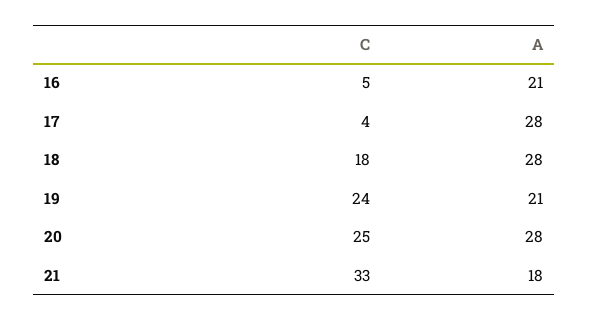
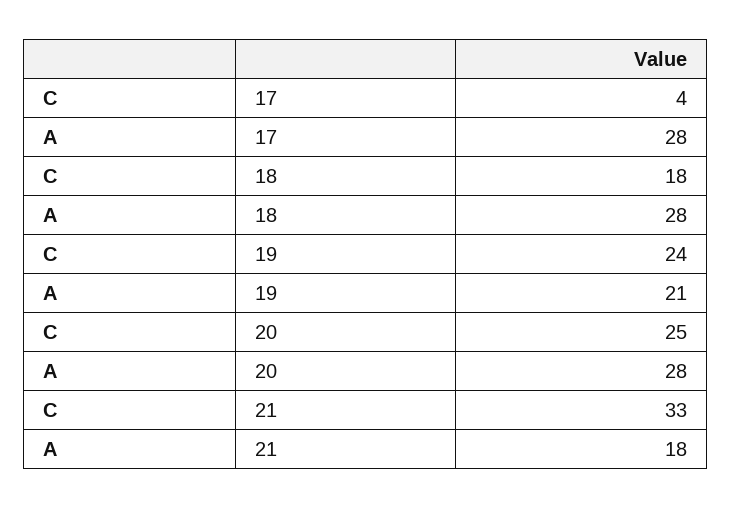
  {
    "C": {
-     "16": 5,
      "17": 4,
      "18": 18,
      "19": 24,
      "20": 25,
      "21": 33
    },
    "A": {
-     "16": 21,
      "17": 28,
      "18": 28,
      "19": 21,
      "20": 28,
      "21": 18
    }
  }

